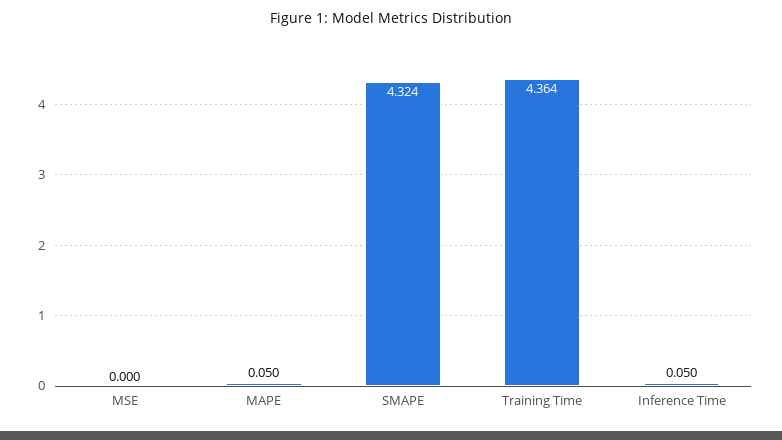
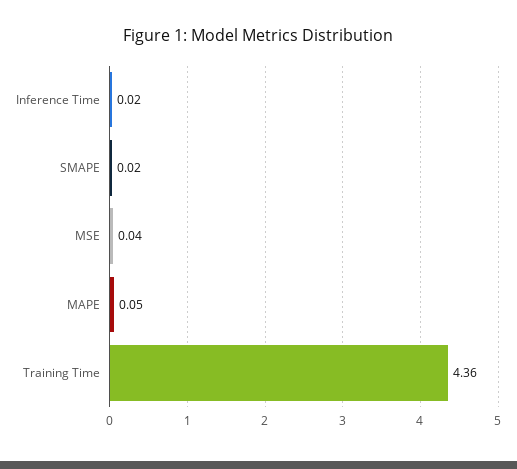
  {
-   "MSE": 0,
+   "MSE": 0.04,
    "MAPE": 0.05,
-   "SMAPE": 4.324,
+   "SMAPE": 0.02,
    "Training Time": 4.364,
-   "Inference Time": 0.05
+   "Inference Time": 0.02
  }

